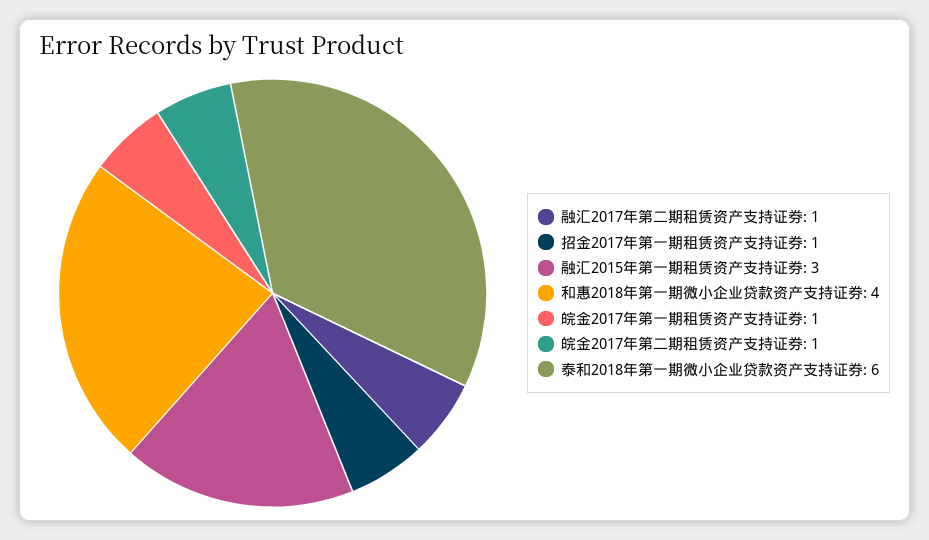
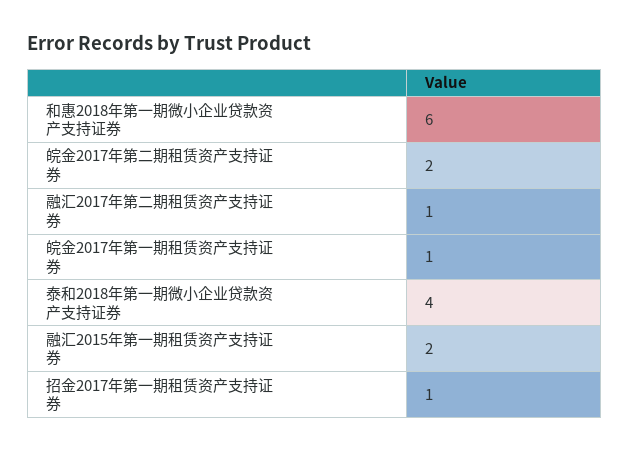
  {
    "融汇2017年第二期租赁资产支持证券": 1,
    "招金2017年第一期租赁资产支持证券": 1,
-   "融汇2015年第一期租赁资产支持证券": 3,
+   "融汇2015年第一期租赁资产支持证券": 2,
-   "和惠2018年第一期微小企业贷款资产支持证券": 4,
+   "和惠2018年第一期微小企业贷款资产支持证券": 6,
    "皖金2017年第一期租赁资产支持证券": 1,
-   "皖金2017年第二期租赁资产支持证券": 1,
+   "皖金2017年第二期租赁资产支持证券": 2,
-   "泰和2018年第一期微小企业贷款资产支持证券": 6
+   "泰和2018年第一期微小企业贷款资产支持证券": 4
  }

